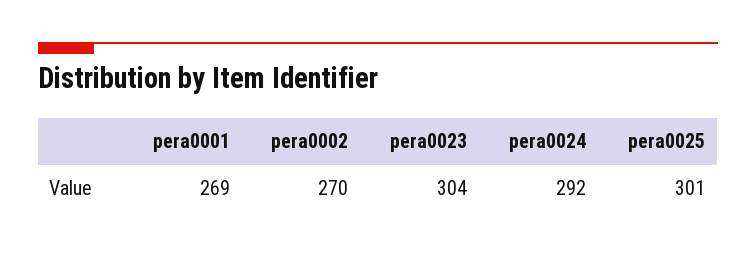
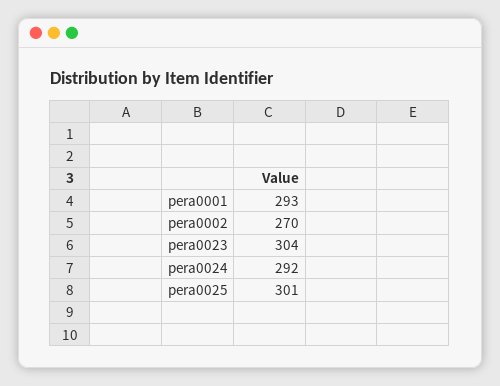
  {
-   "pera0001": 269,
+   "pera0001": 293,
    "pera0002": 270,
    "pera0023": 304,
    "pera0024": 292,
    "pera0025": 301
  }

